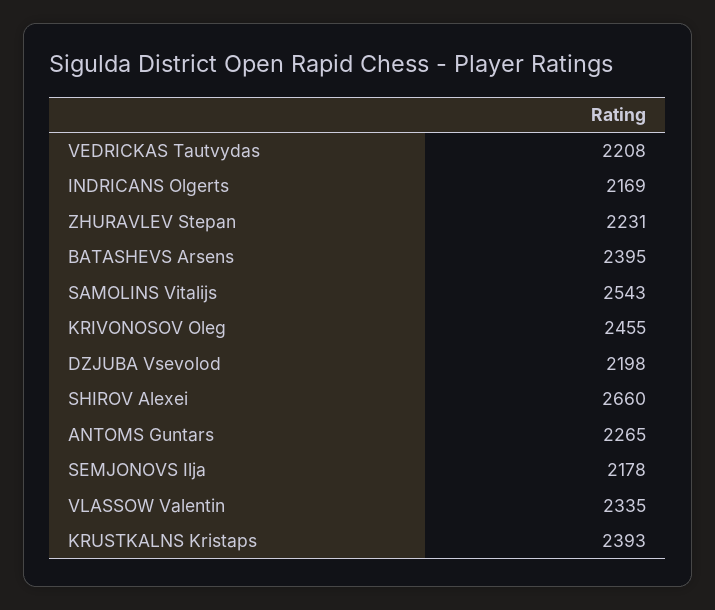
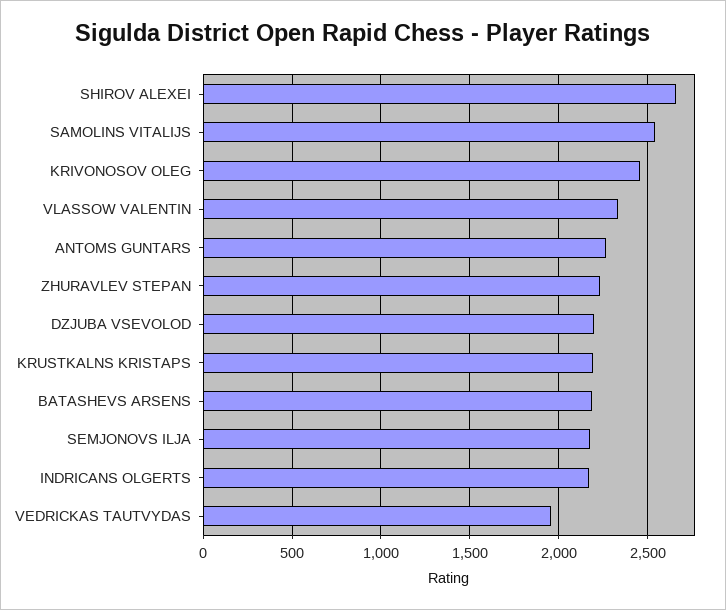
  {
-   "VEDRICKAS Tautvydas": 2208,
+   "VEDRICKAS Tautvydas": 1950,
    "INDRICANS Olgerts": 2169,
    "ZHURAVLEV Stepan": 2231,
-   "BATASHEVS Arsens": 2395,
+   "BATASHEVS Arsens": 2200,
    "SAMOLINS Vitalijs": 2543,
    "KRIVONOSOV Oleg": 2455,
    "DZJUBA Vsevolod": 2198,
    "SHIROV Alexei": 2660,
    "ANTOMS Guntars": 2265,
    "SEMJONOVS Ilja": 2178,
    "VLASSOW Valentin": 2335,
-   "KRUSTKALNS Kristaps": 2393
+   "KRUSTKALNS Kristaps": 2200
  }

